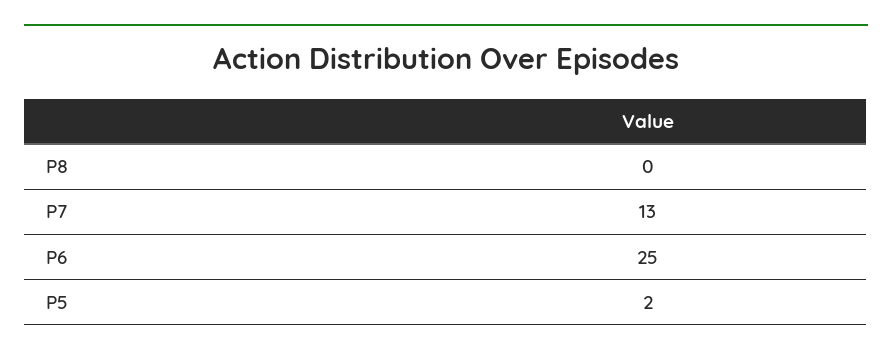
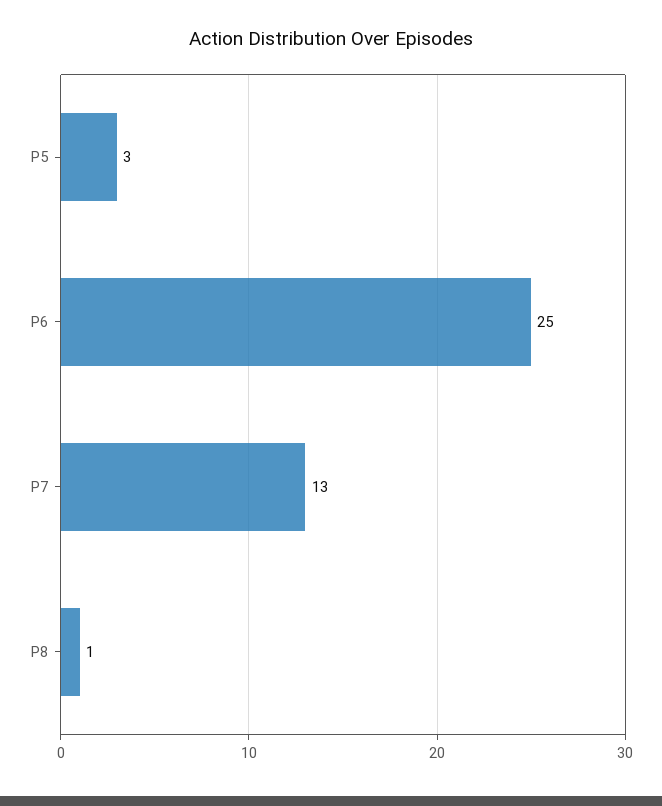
  {
-   "P8": 0,
+   "P8": 1,
    "P7": 13,
    "P6": 25,
-   "P5": 2
+   "P5": 3
  }

